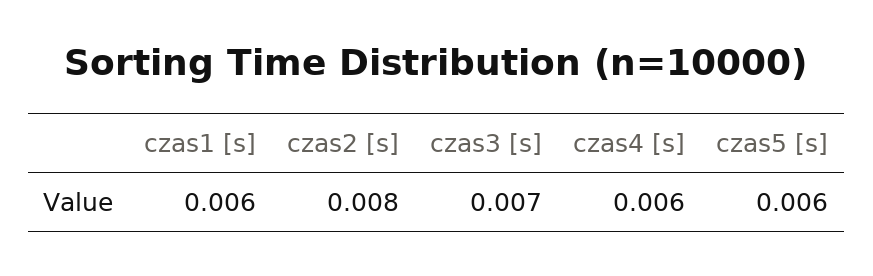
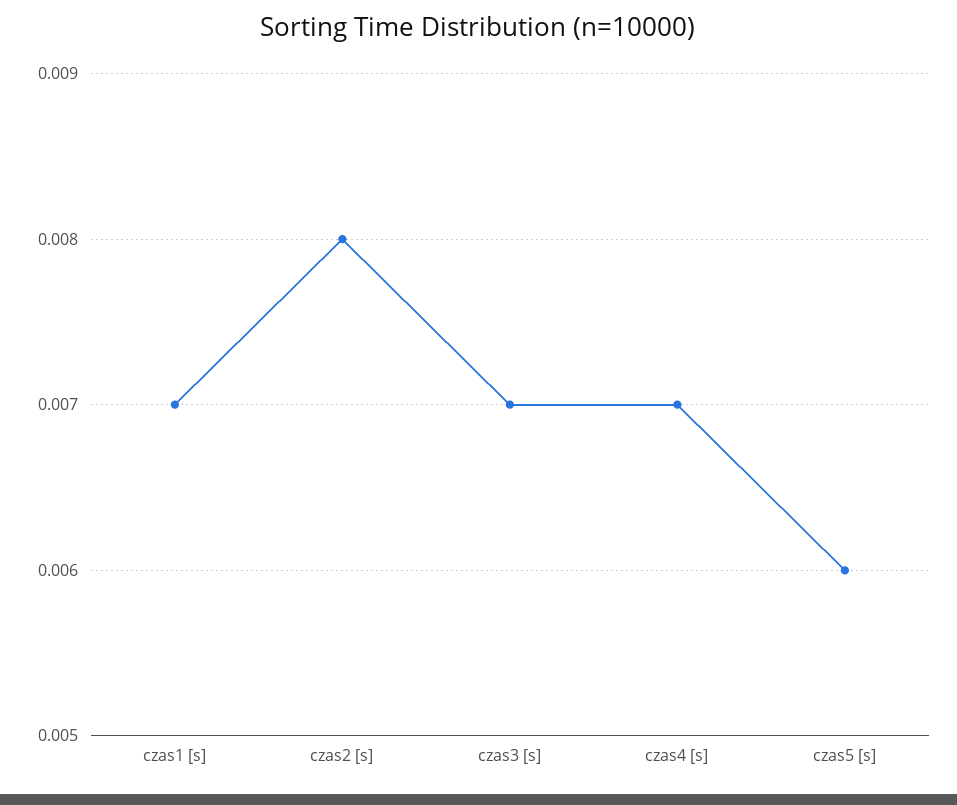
  {
-   "czas1 [s]": 0.006,
+   "czas1 [s]": 0.007,
    "czas2 [s]": 0.008,
    "czas3 [s]": 0.007,
-   "czas4 [s]": 0.006,
+   "czas4 [s]": 0.007,
    "czas5 [s]": 0.006
  }

